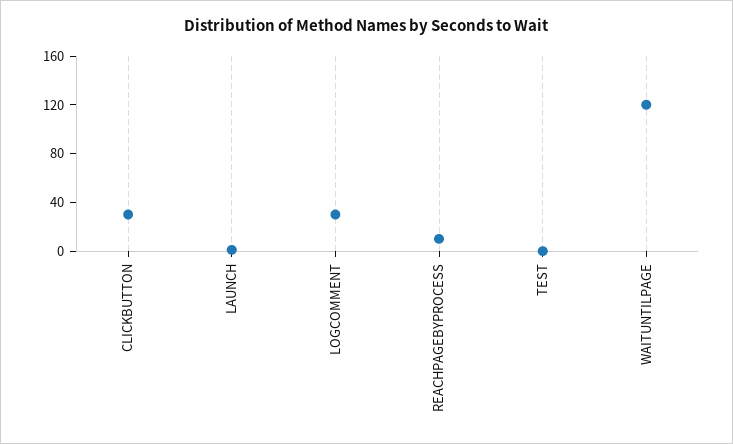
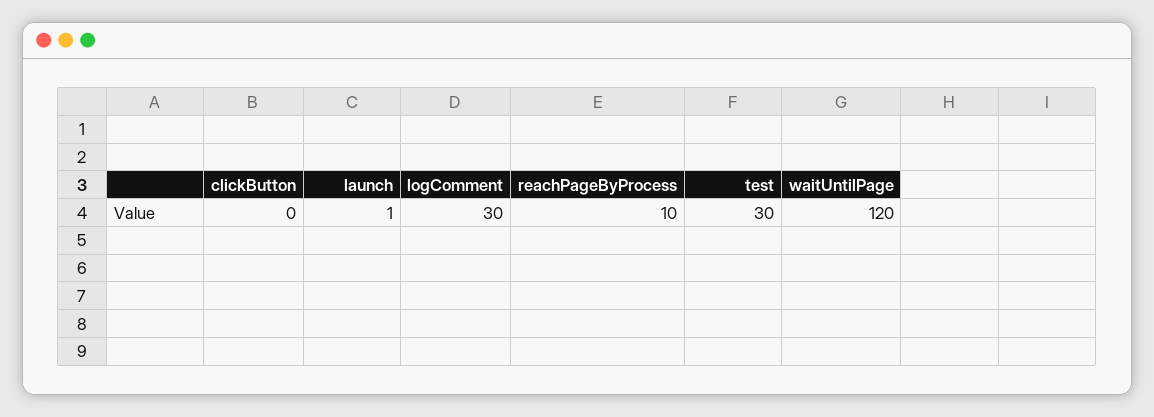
  {
-   "CLICKBUTTON": 30,
+   "CLICKBUTTON": 0,
    "LAUNCH": 1,
    "LOGCOMMENT": 30,
    "REACHPAGEBYPROCESS": 10,
-   "TEST": 0,
+   "TEST": 30,
    "WAITUNTILPAGE": 120
  }

